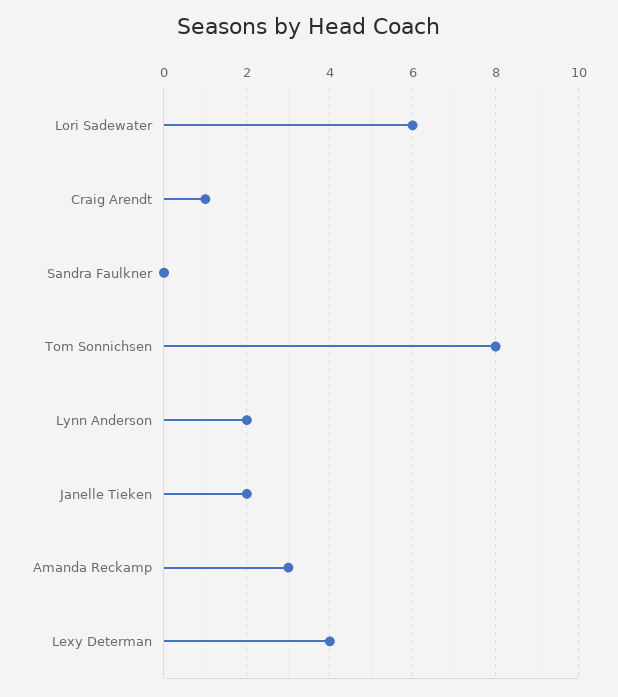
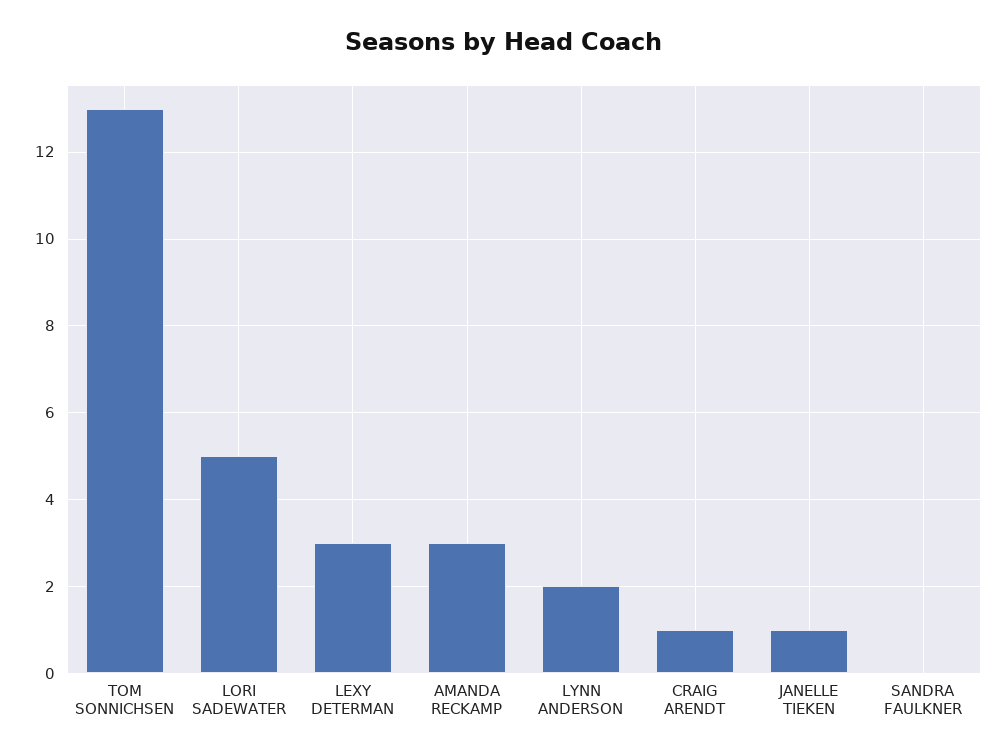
  {
-   "Lori Sadewater": 6,
+   "Lori Sadewater": 5,
    "Craig Arendt": 1,
    "Sandra Faulkner": 0,
-   "Tom Sonnichsen": 8,
+   "Tom Sonnichsen": 13,
    "Lynn Anderson": 2,
-   "Janelle Tieken": 2,
+   "Janelle Tieken": 1,
    "Amanda Reckamp": 3,
-   "Lexy Determan": 4
+   "Lexy Determan": 3
  }

